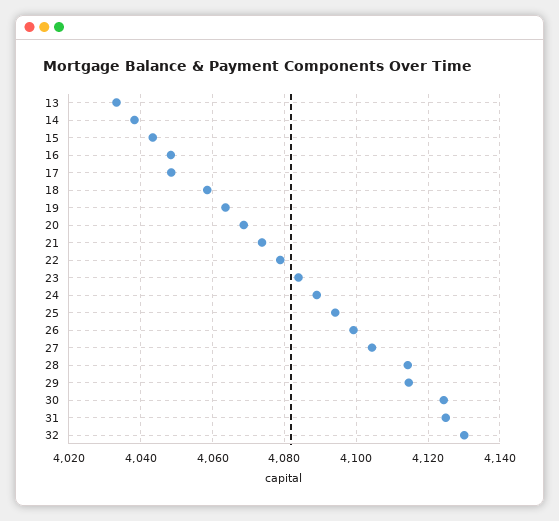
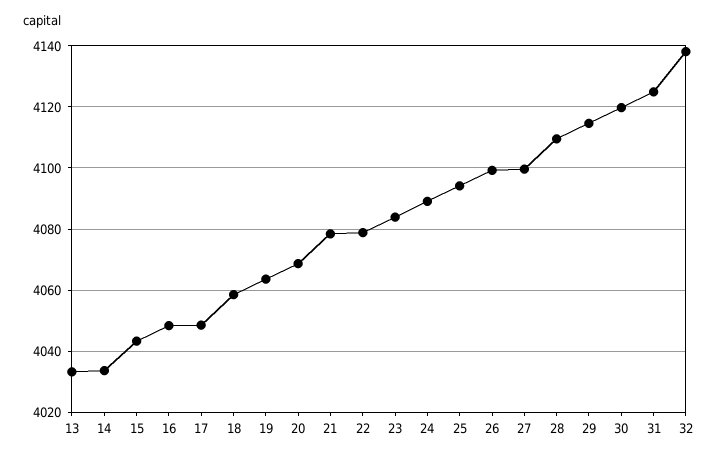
  {
    "13": 4034,
-   "14": 4038,
+   "14": 4034,
    "15": 4044,
    "16": 4048,
    "17": 4048,
    "18": 4058,
    "19": 4064,
    "20": 4068,
-   "21": 4074,
+   "21": 4078,
    "22": 4078,
    "23": 4084,
    "24": 4090,
    "25": 4094,
    "26": 4100,
-   "27": 4104,
+   "27": 4100,
-   "28": 4114,
+   "28": 4110,
    "29": 4114,
-   "30": 4124,
+   "30": 4120,
    "31": 4124,
-   "32": 4130
+   "32": 4138
  }

